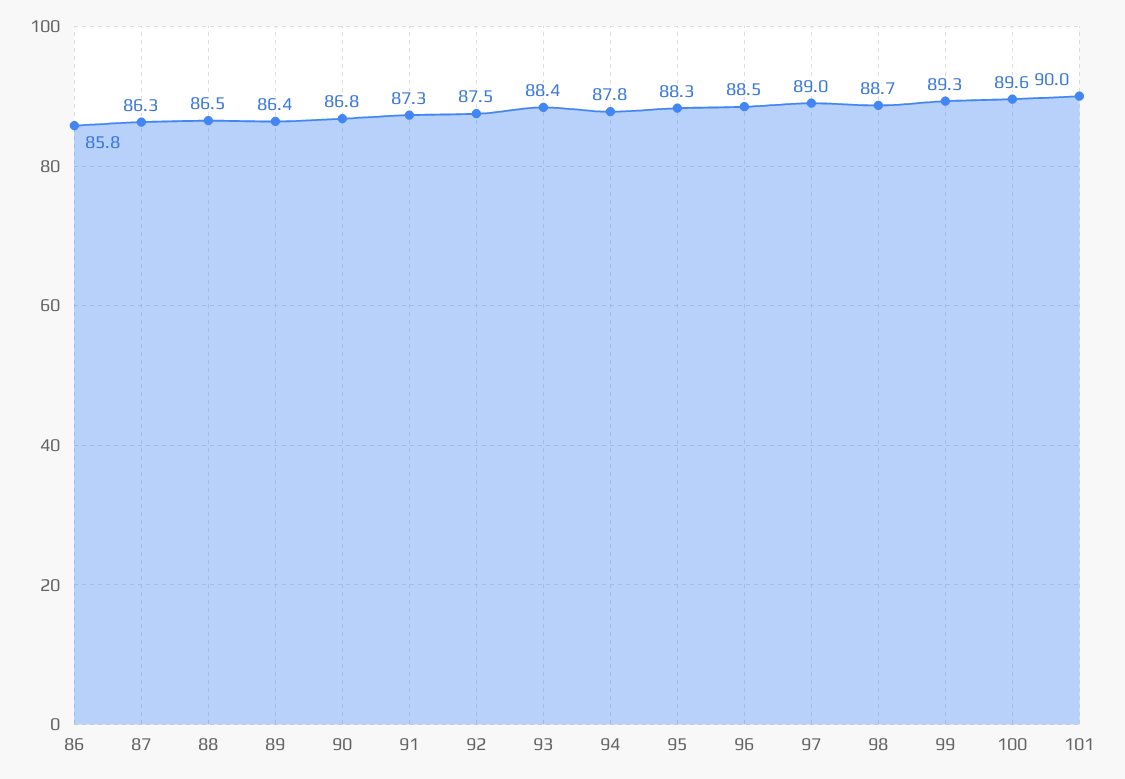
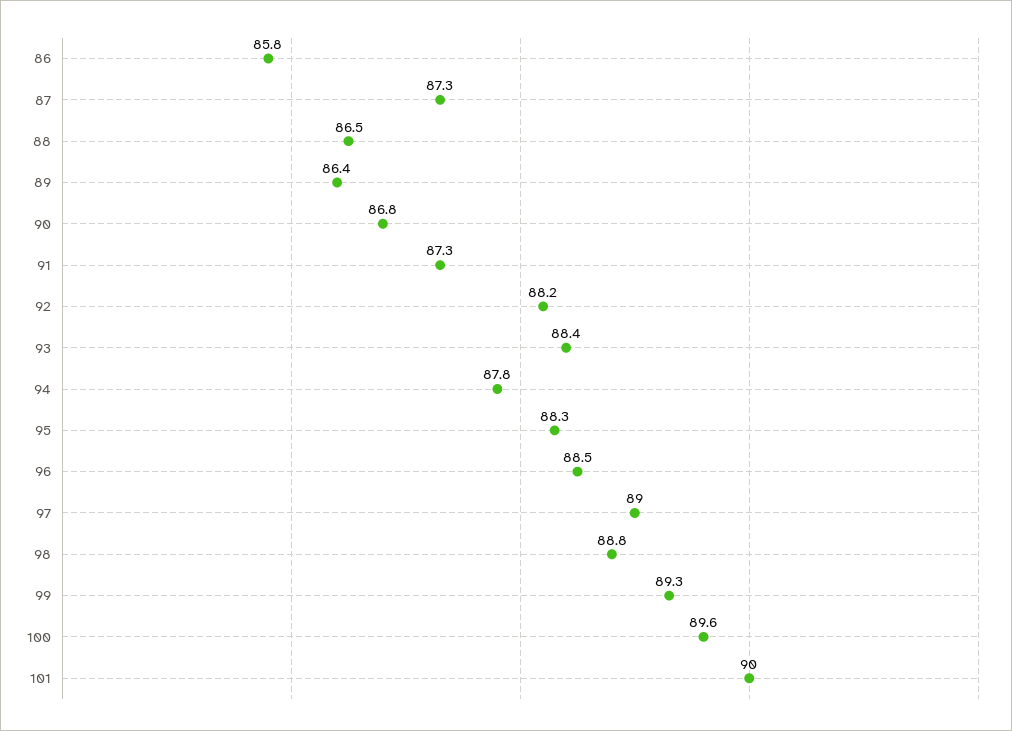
  {
    "86": 85.8,
-   "87": 86.3,
+   "87": 87.3,
    "88": 86.5,
    "89": 86.4,
    "90": 86.8,
    "91": 87.3,
-   "92": 87.5,
+   "92": 88.2,
    "93": 88.4,
    "94": 87.8,
    "95": 88.3,
    "96": 88.5,
    "97": 89,
-   "98": 88.7,
+   "98": 88.8,
    "99": 89.3,
    "100": 89.6,
    "101": 90
  }

